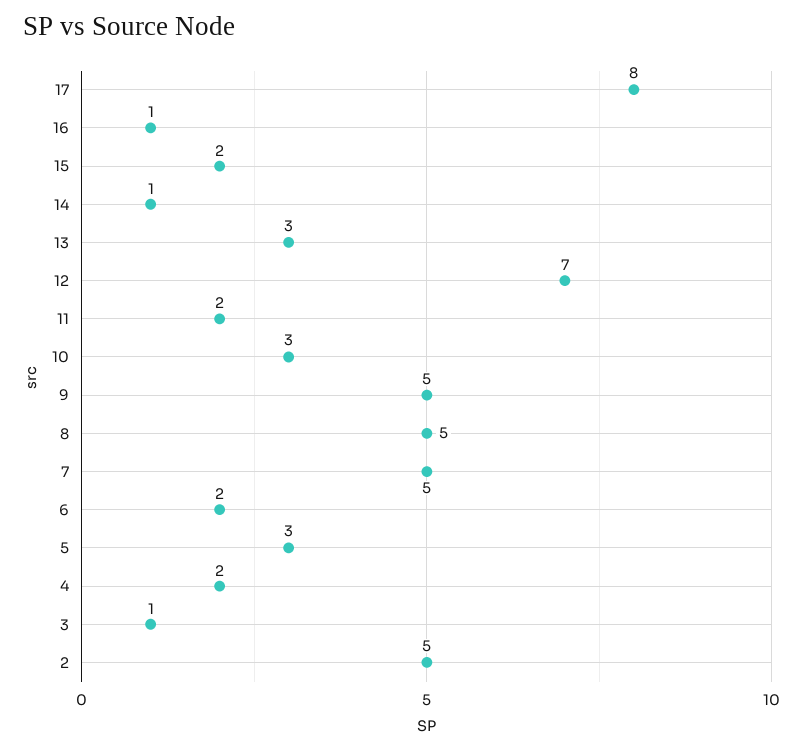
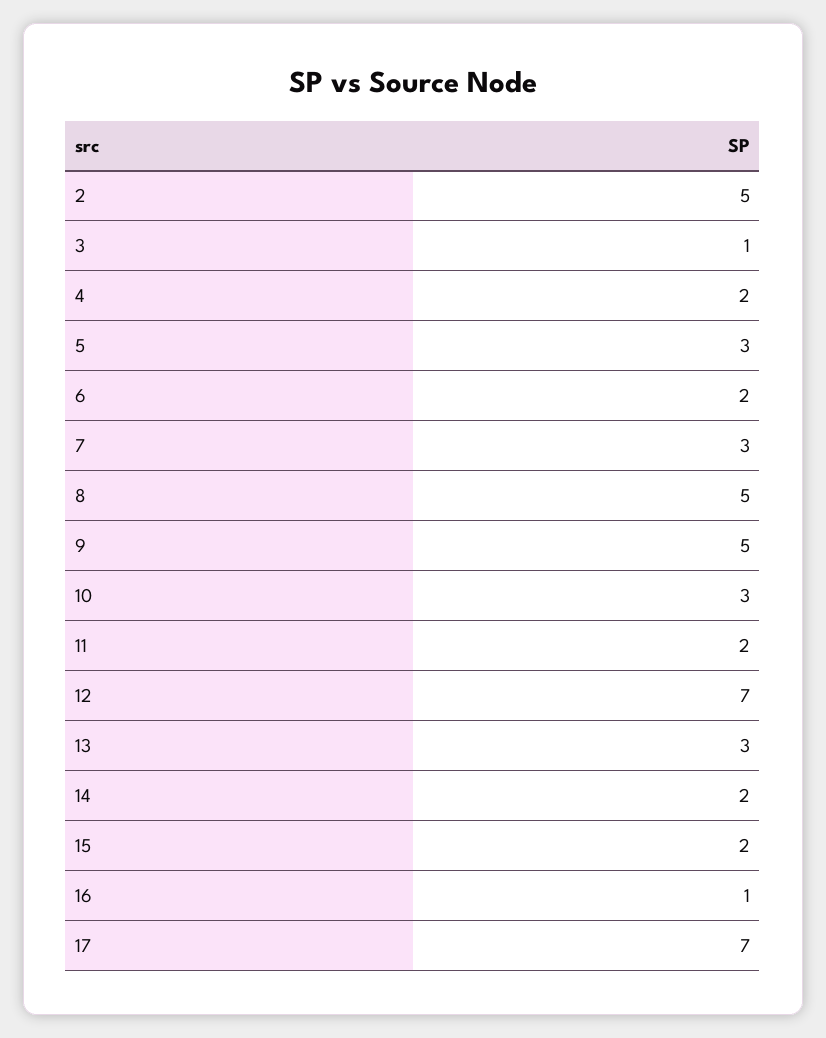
  {
-   "17": 8,
+   "17": 7,
    "16": 1,
    "15": 2,
-   "14": 1,
+   "14": 2,
    "13": 3,
    "12": 7,
    "11": 2,
    "10": 3,
    "9": 5,
    "8": 5,
-   "7": 5,
+   "7": 3,
    "6": 2,
    "5": 3,
    "4": 2,
    "3": 1,
    "2": 5
  }

